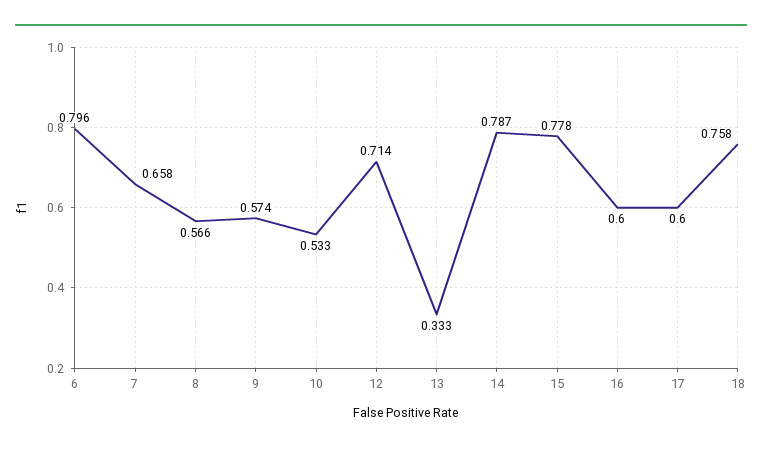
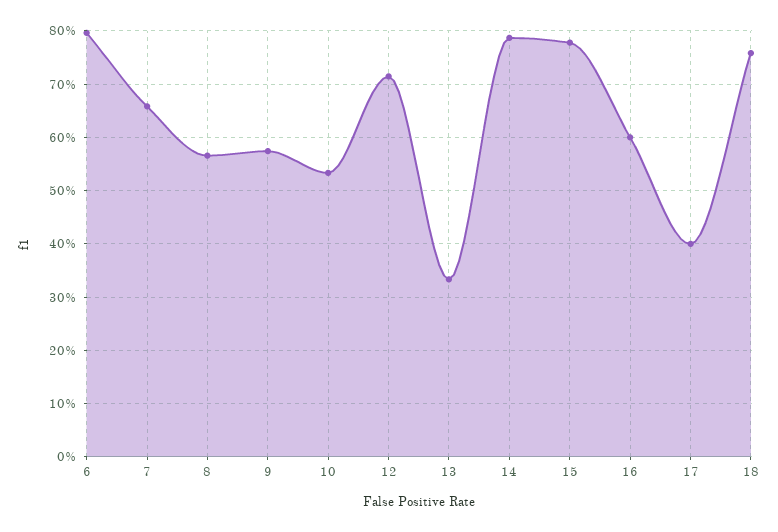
  {
    "6": 0.796,
    "7": 0.658,
    "8": 0.566,
    "9": 0.574,
    "10": 0.533,
    "12": 0.714,
    "13": 0.333,
    "14": 0.787,
    "15": 0.778,
    "16": 0.6,
-   "17": 0.6,
+   "17": 0.4,
    "18": 0.758
  }

